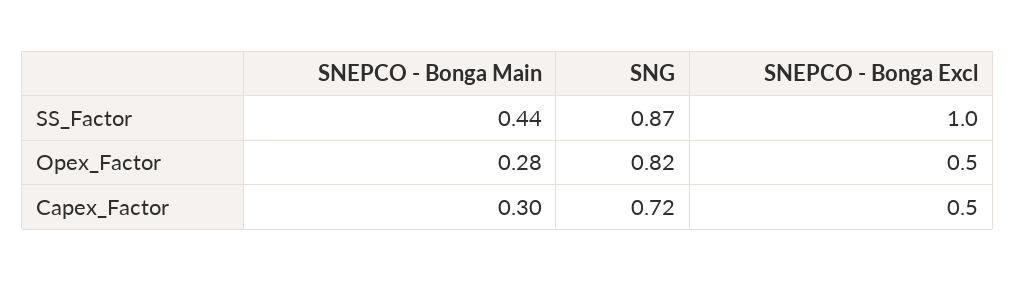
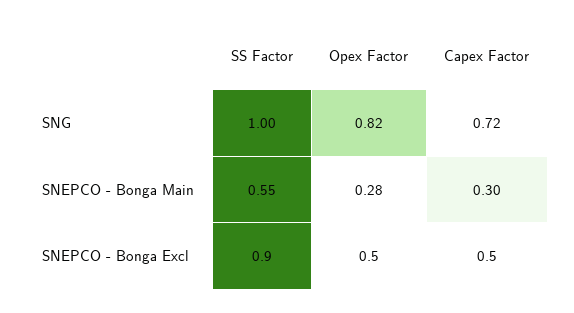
  {
    "SNEPCO - Bonga Main": {
-     "SS_Factor": 0.44,
+     "SS_Factor": 0.55,
      "Opex_Factor": 0.28,
      "Capex_Factor": 0.3
    },
    "SNG": {
-     "SS_Factor": 0.87,
+     "SS_Factor": 1,
      "Opex_Factor": 0.82,
      "Capex_Factor": 0.72
    },
    "SNEPCO - Bonga Excl": {
-     "SS_Factor": 1,
+     "SS_Factor": 0.9,
      "Opex_Factor": 0.5,
      "Capex_Factor": 0.5
    }
  }

